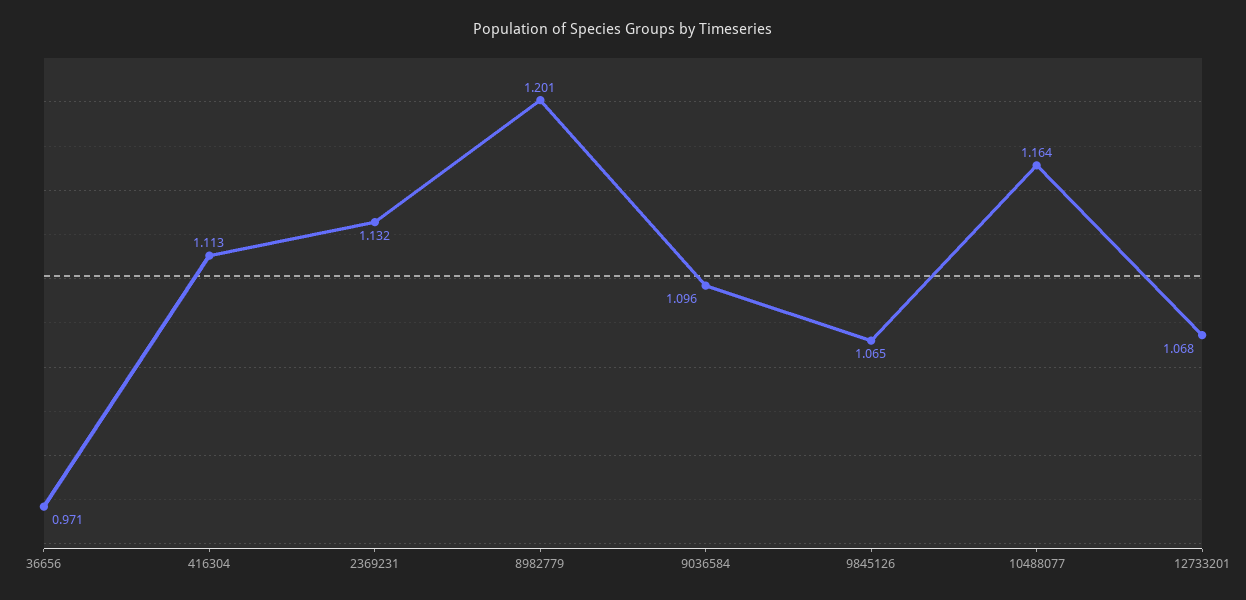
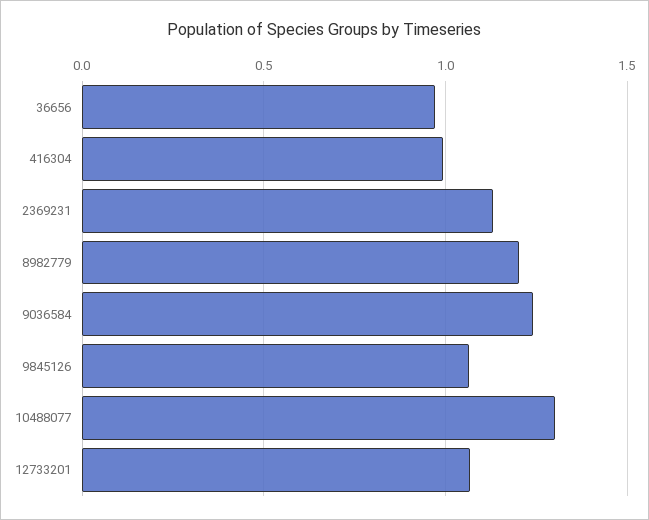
  {
    "36656": 0.971,
-   "416304": 1.113,
+   "416304": 1,
    "2369231": 1.132,
    "8982779": 1.201,
-   "9036584": 1.096,
+   "9036584": 1.25,
    "9845126": 1.065,
-   "10488077": 1.164,
+   "10488077": 1.3,
    "12733201": 1.068
  }

